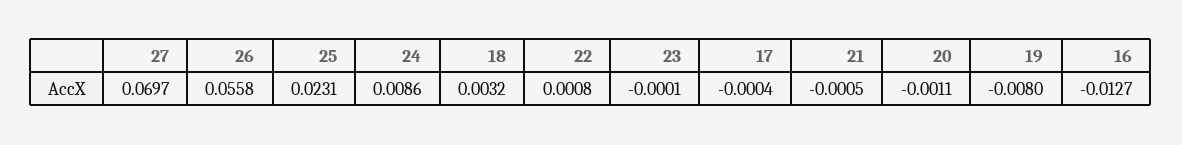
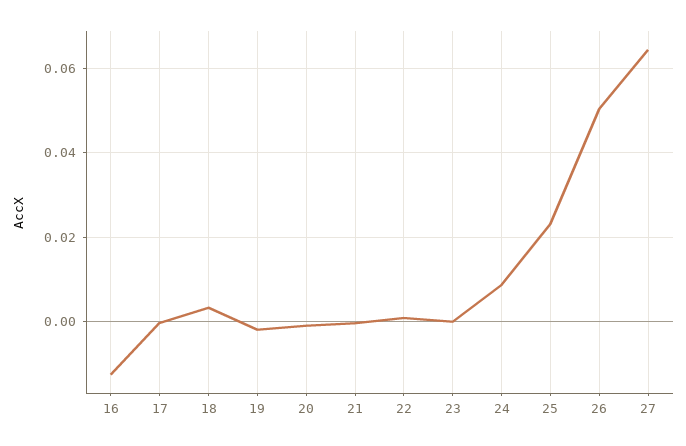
  {
-   "27": 0.0697,
+   "27": 0.064,
-   "26": 0.0558,
+   "26": 0.05,
    "25": 0.0231,
    "24": 0.0086,
    "18": 0.0032,
    "22": 0.0008,
    "23": -0.0001,
    "17": -0.0004,
    "21": -0.0005,
    "20": -0.0011,
-   "19": -0.008,
+   "19": -0.002,
    "16": -0.0127
  }

